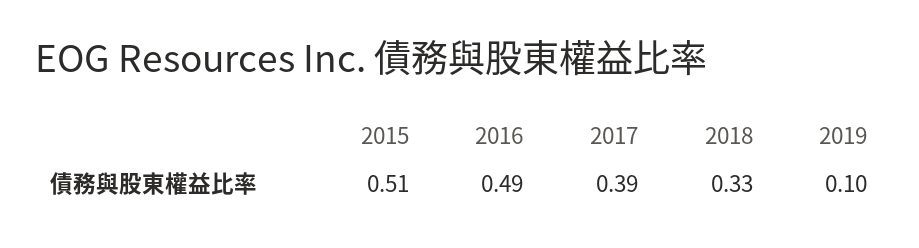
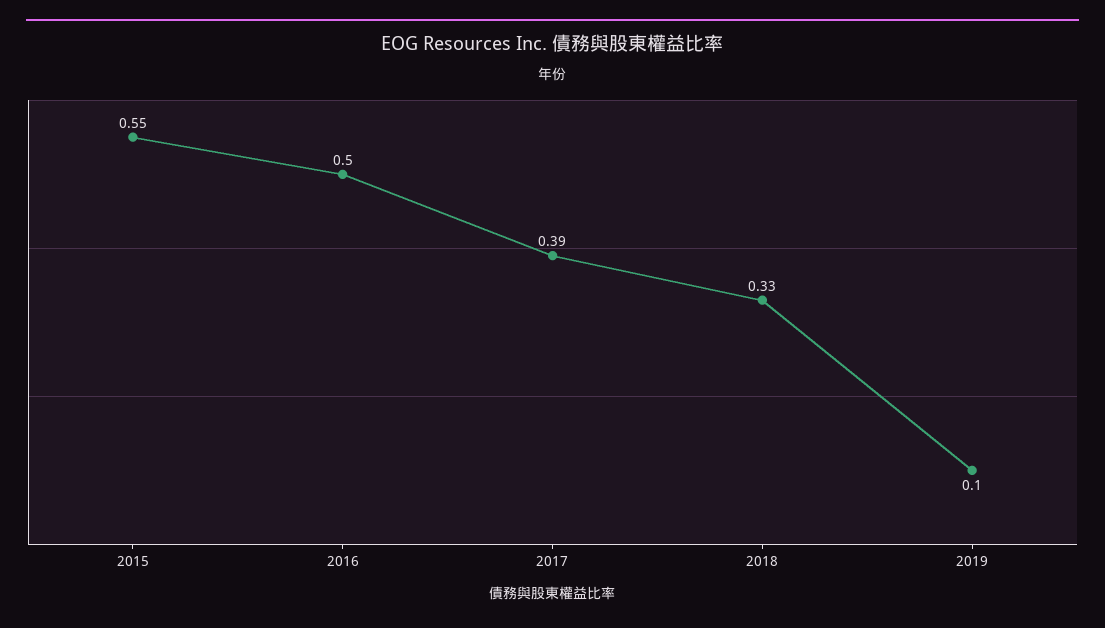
  {
-   "2015": 0.51,
+   "2015": 0.55,
-   "2016": 0.49,
+   "2016": 0.5,
    "2017": 0.39,
    "2018": 0.33,
    "2019": 0.1
  }

